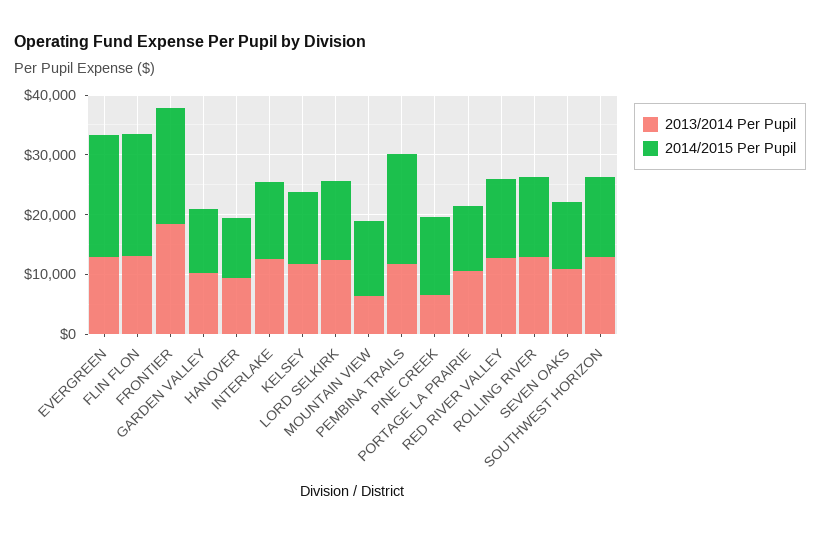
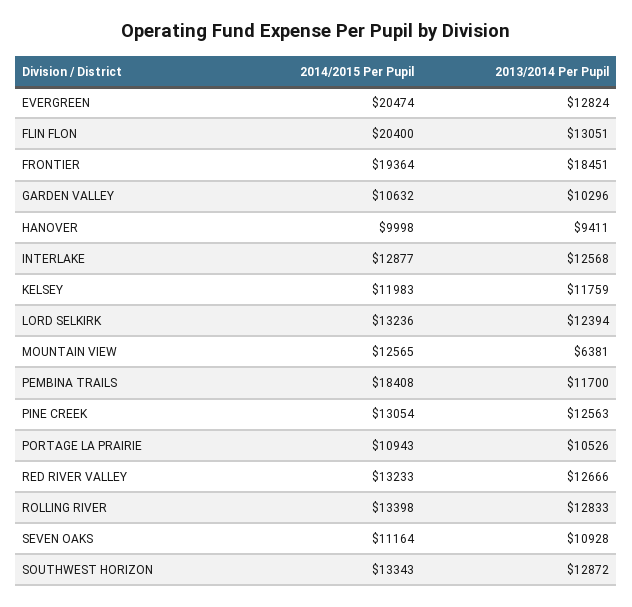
  {
    "2013/2014 Per Pupil": {
      "EVERGREEN": 12824,
      "FLIN FLON": 13051,
      "FRONTIER": 18451,
      "GARDEN VALLEY": 10296,
      "HANOVER": 9411,
      "INTERLAKE": 12568,
      "KELSEY": 11759,
      "LORD SELKIRK": 12394,
      "MOUNTAIN VIEW": 6381,
      "PEMBINA TRAILS": 11700,
-     "PINE CREEK": 6000,
+     "PINE CREEK": 12563,
      "PORTAGE LA PRAIRIE": 10526,
      "RED RIVER VALLEY": 12666,
      "ROLLING RIVER": 12833,
      "SEVEN OAKS": 10928,
      "SOUTHWEST HORIZON": 12872
    },
    "2014/2015 Per Pupil": {
      "EVERGREEN": 20474,
      "FLIN FLON": 20400,
      "FRONTIER": 19364,
      "GARDEN VALLEY": 10632,
      "HANOVER": 9998,
      "INTERLAKE": 12877,
      "KELSEY": 11983,
      "LORD SELKIRK": 13236,
      "MOUNTAIN VIEW": 12565,
      "PEMBINA TRAILS": 18408,
      "PINE CREEK": 13054,
      "PORTAGE LA PRAIRIE": 10943,
      "RED RIVER VALLEY": 13233,
      "ROLLING RIVER": 13398,
      "SEVEN OAKS": 11164,
      "SOUTHWEST HORIZON": 13343
    }
  }

